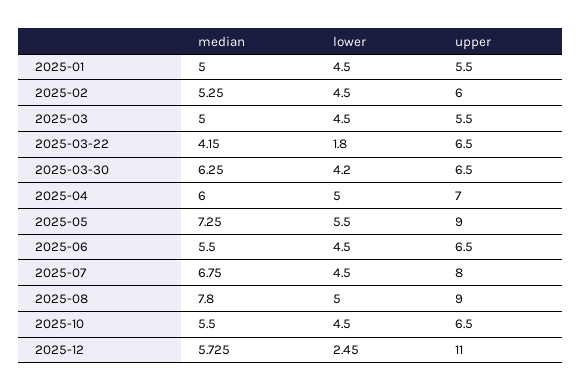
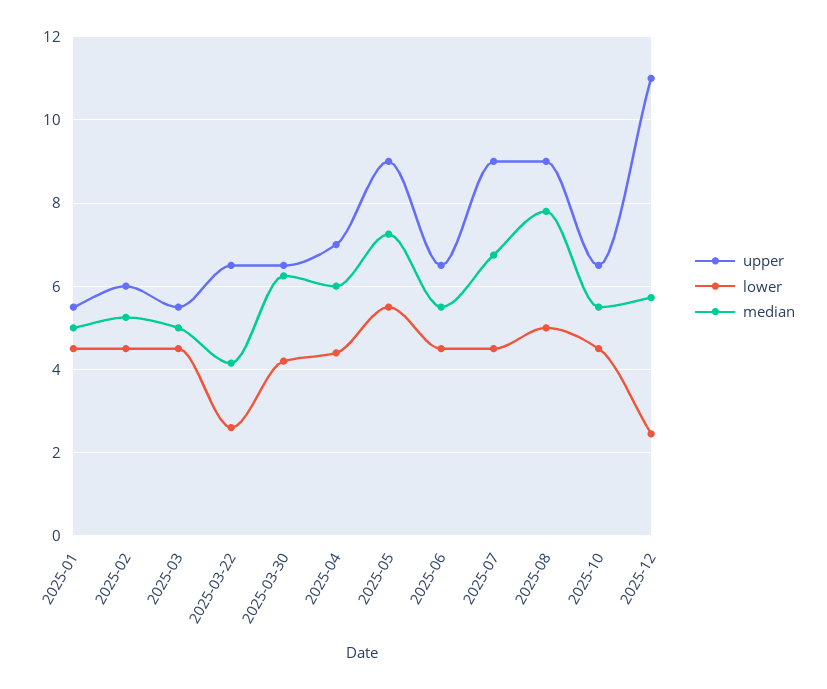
  {
    "median": {
      "2025-01": 5,
      "2025-02": 5.25,
      "2025-03": 5,
      "2025-03-22": 4.15,
      "2025-03-30": 6.25,
      "2025-04": 6,
      "2025-05": 7.25,
      "2025-06": 5.5,
      "2025-07": 6.75,
      "2025-08": 7.8,
      "2025-10": 5.5,
      "2025-12": 5.725
    },
    "lower": {
      "2025-01": 4.5,
      "2025-02": 4.5,
      "2025-03": 4.5,
-     "2025-03-22": 1.8,
+     "2025-03-22": 2.6,
      "2025-03-30": 4.2,
-     "2025-04": 5,
+     "2025-04": 4.4,
      "2025-05": 5.5,
      "2025-06": 4.5,
      "2025-07": 4.5,
      "2025-08": 5,
      "2025-10": 4.5,
      "2025-12": 2.45
    },
    "upper": {
      "2025-01": 5.5,
      "2025-02": 6,
      "2025-03": 5.5,
      "2025-03-22": 6.5,
      "2025-03-30": 6.5,
      "2025-04": 7,
      "2025-05": 9,
      "2025-06": 6.5,
-     "2025-07": 8,
+     "2025-07": 9,
      "2025-08": 9,
      "2025-10": 6.5,
      "2025-12": 11
    }
  }

